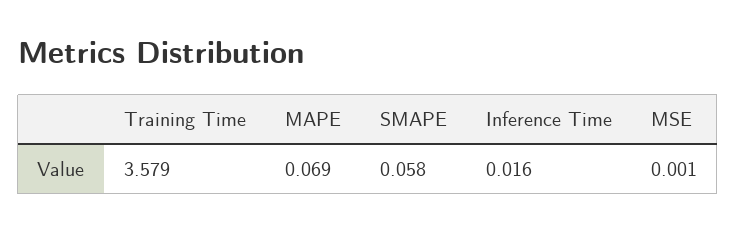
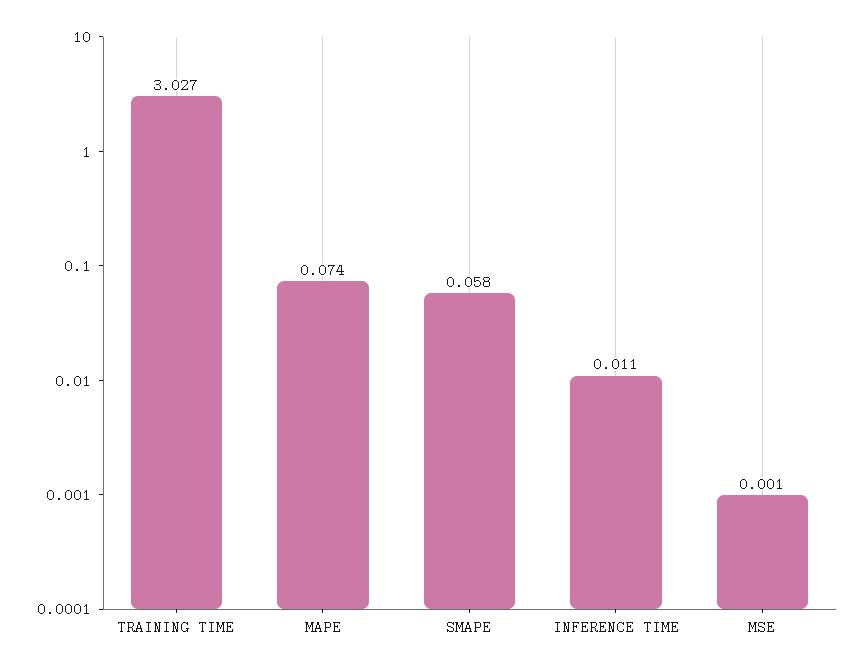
  {
-   "Training Time": 3.579,
+   "Training Time": 3.027,
-   "MAPE": 0.069,
+   "MAPE": 0.074,
    "SMAPE": 0.058,
-   "Inference Time": 0.016,
+   "Inference Time": 0.011,
    "MSE": 0.001
  }

